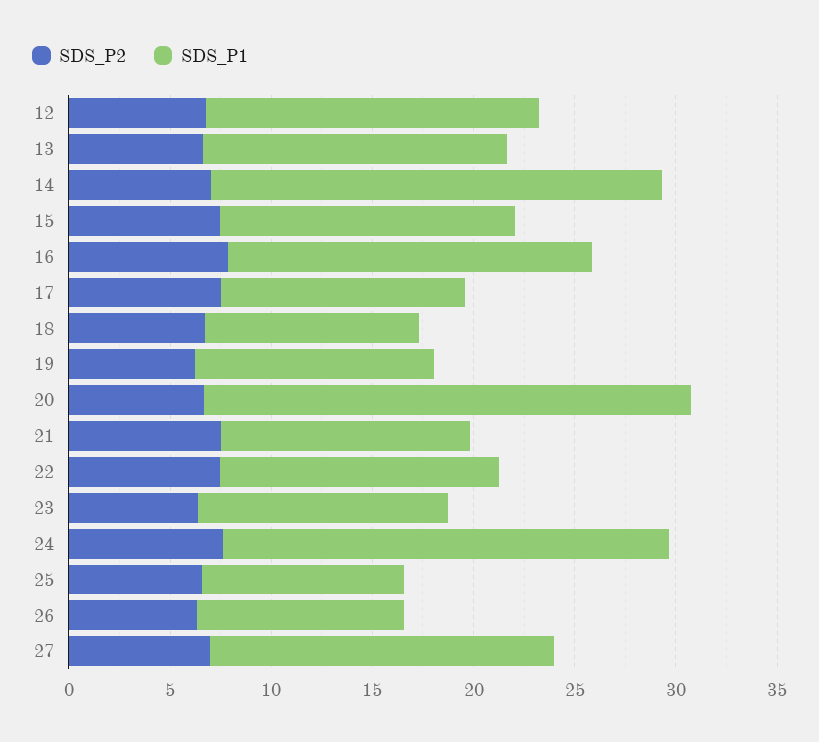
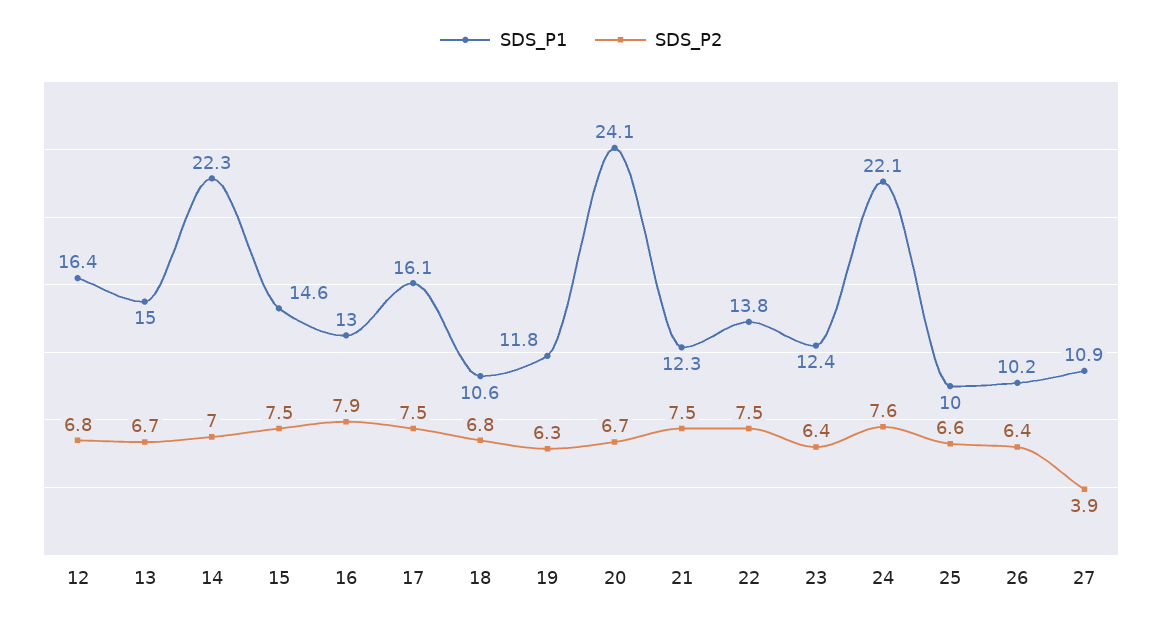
  {
    "SDS_P2": {
      "12": 6.8,
      "13": 6.7,
      "14": 7,
      "15": 7.5,
      "16": 7.9,
      "17": 7.5,
      "18": 6.8,
      "19": 6.3,
      "20": 6.7,
      "21": 7.5,
      "22": 7.5,
      "23": 6.4,
      "24": 7.6,
      "25": 6.6,
      "26": 6.4,
-     "27": 7
+     "27": 3.9
    },
    "SDS_P1": {
      "12": 16.4,
      "13": 15,
      "14": 22.3,
      "15": 14.6,
-     "16": 18,
+     "16": 13,
-     "17": 12,
+     "17": 16.1,
      "18": 10.6,
      "19": 11.8,
      "20": 24.1,
      "21": 12.3,
      "22": 13.8,
      "23": 12.4,
      "24": 22.1,
      "25": 10,
      "26": 10.2,
-     "27": 17
+     "27": 10.9
    }
  }

